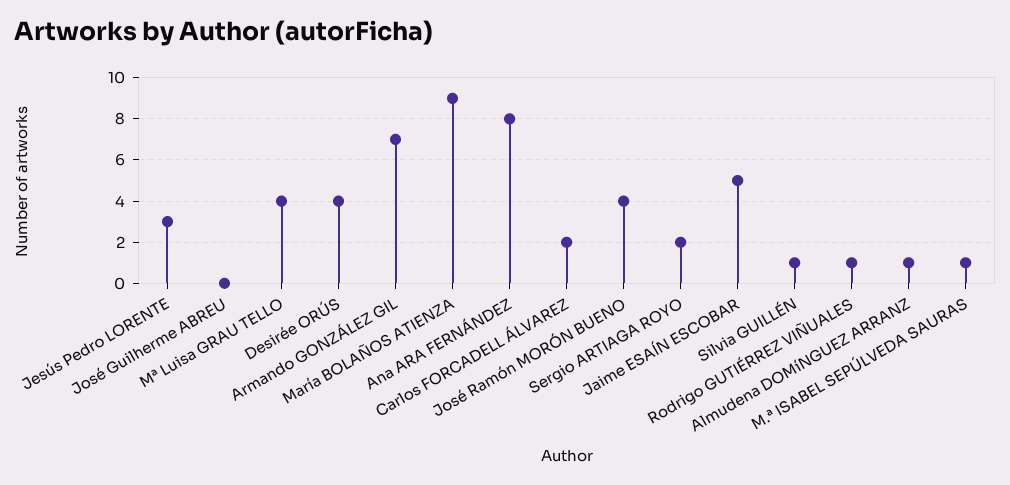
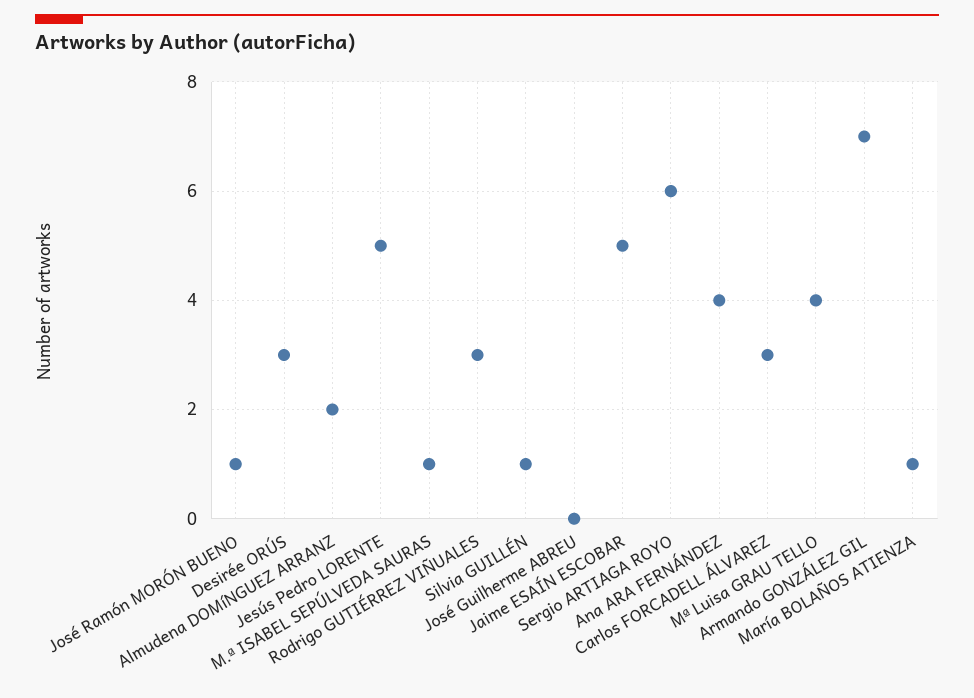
  {
-   "Jesús Pedro LORENTE": 3,
+   "Jesús Pedro LORENTE": 5,
    "José Guilherme ABREU": 0,
    "Mª Luisa GRAU TELLO": 4,
-   "Desirée ORÚS": 4,
+   "Desirée ORÚS": 3,
    "Armando GONZÁLEZ GIL": 7,
-   "María BOLAÑOS ATIENZA": 9,
+   "María BOLAÑOS ATIENZA": 1,
-   "Ana ARA FERNÁNDEZ": 8,
+   "Ana ARA FERNÁNDEZ": 4,
-   "Carlos FORCADELL ÁLVAREZ": 2,
+   "Carlos FORCADELL ÁLVAREZ": 3,
-   "José Ramón MORÓN BUENO": 4,
+   "José Ramón MORÓN BUENO": 1,
-   "Sergio ARTIAGA ROYO": 2,
+   "Sergio ARTIAGA ROYO": 6,
    "Jaime ESAÍN ESCOBAR": 5,
    "Silvia GUILLÉN": 1,
-   "Rodrigo GUTIÉRREZ VIÑUALES": 1,
+   "Rodrigo GUTIÉRREZ VIÑUALES": 3,
-   "Almudena DOMíNGUEZ ARRANZ": 1,
+   "Almudena DOMíNGUEZ ARRANZ": 2,
    "M.ª ISABEL SEPÚLVEDA SAURAS": 1
  }

